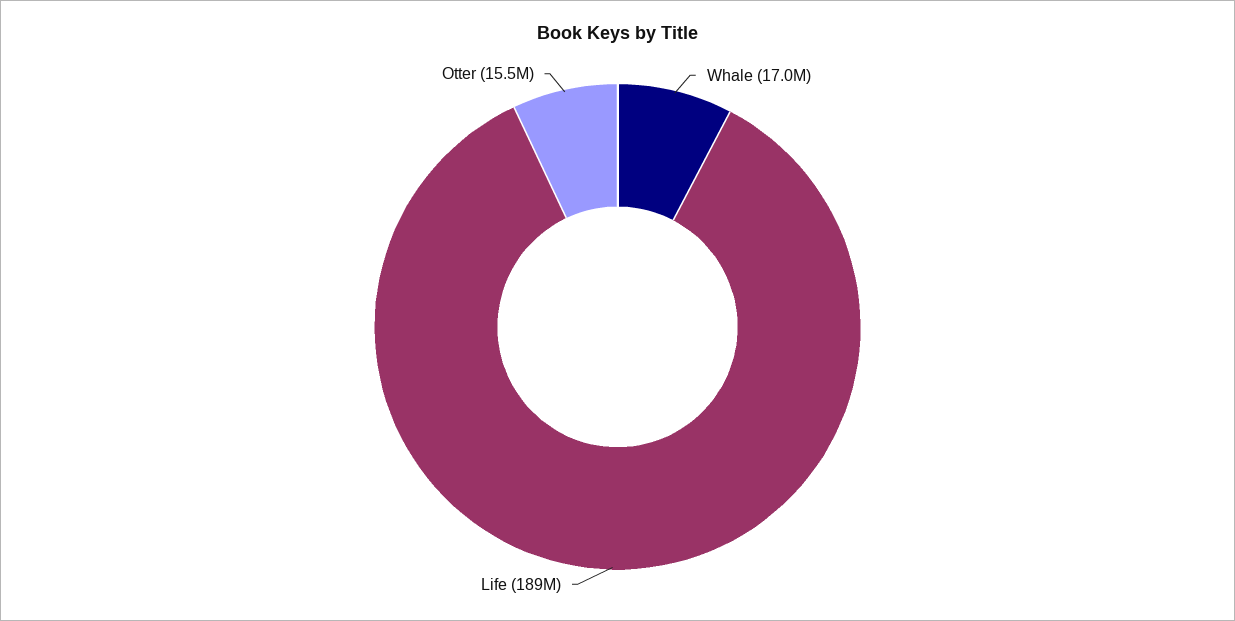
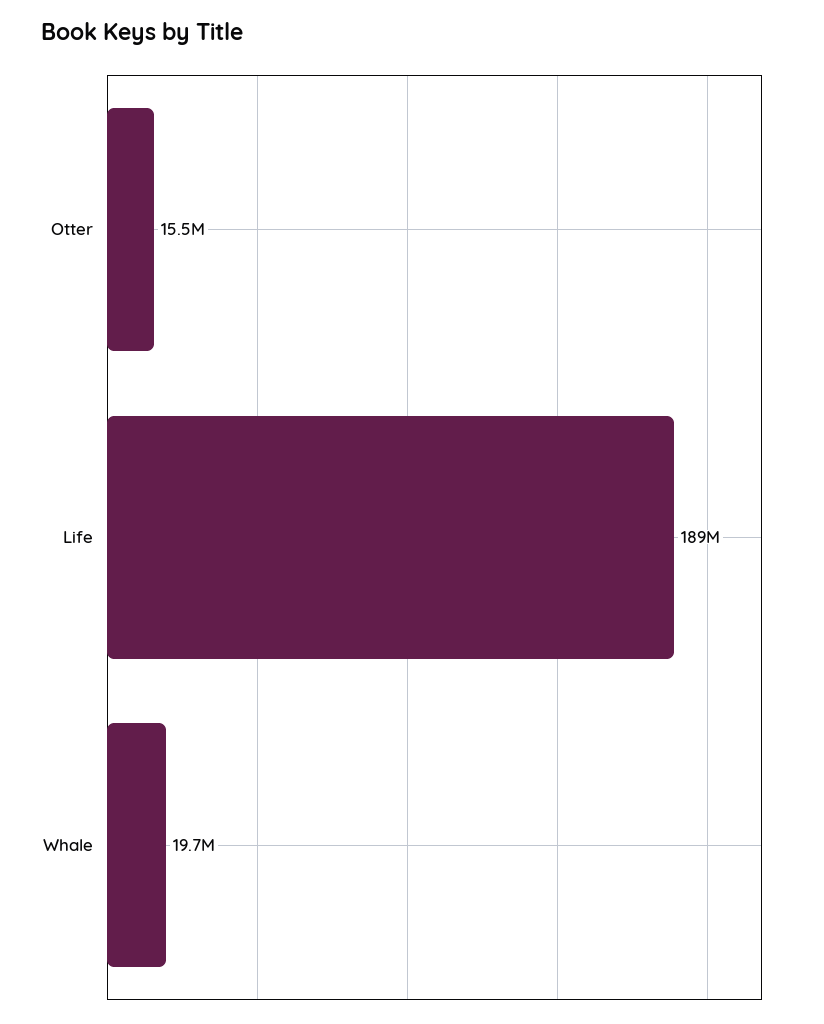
  {
-   "Whale": 17000000,
+   "Whale": 19700000,
    "Life": 189000000,
    "Otter": 15500000
  }

